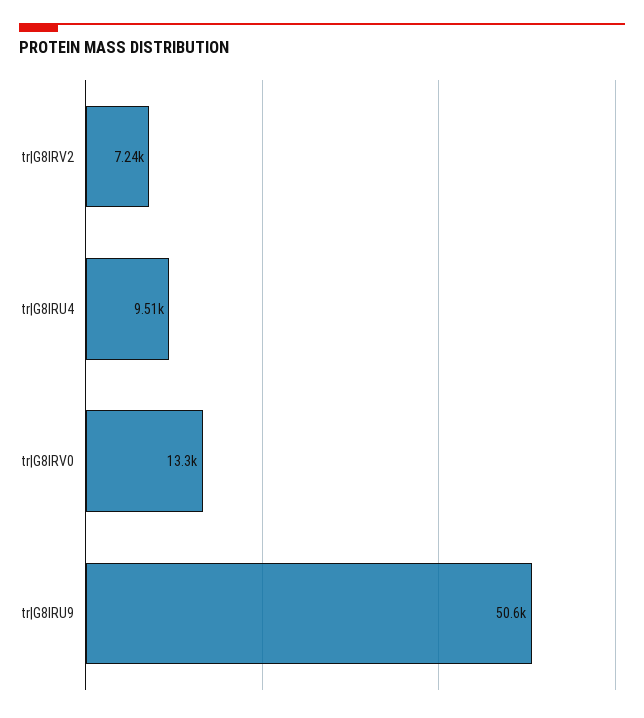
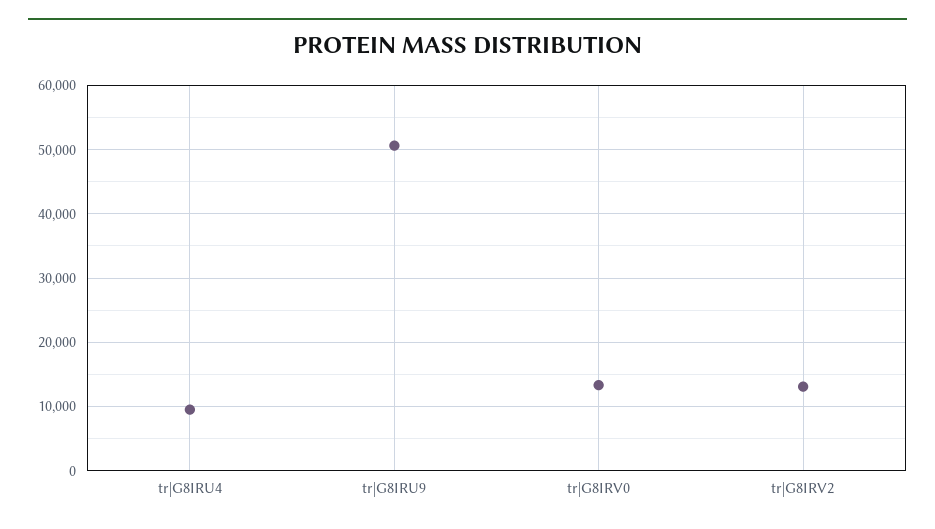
  {
-   "tr|G8IRV2": 7240,
+   "tr|G8IRV2": 13000,
    "tr|G8IRU4": 9510,
    "tr|G8IRV0": 13300,
    "tr|G8IRU9": 50600
  }

